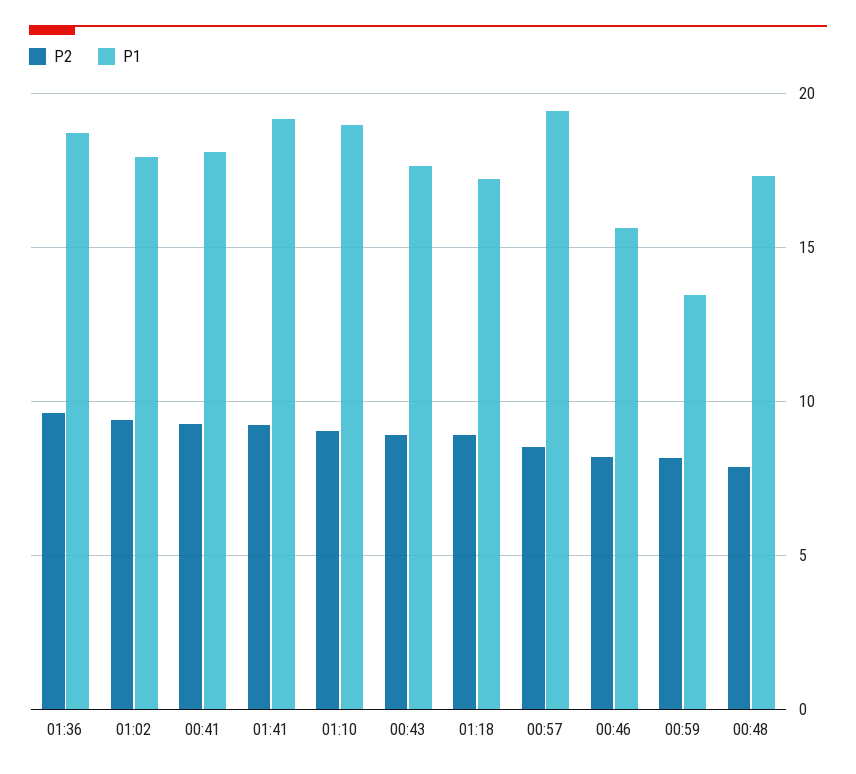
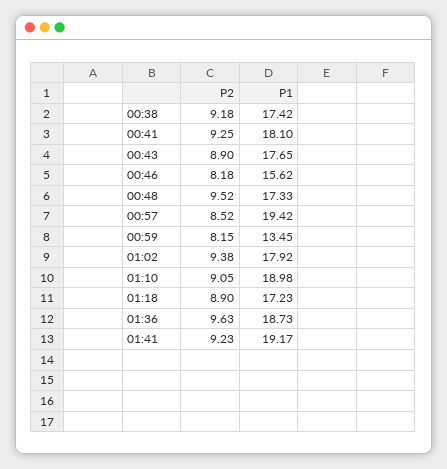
  {
    "P2": {
      "01:36": 9.63,
      "01:02": 9.38,
      "00:41": 9.25,
      "01:41": 9.23,
      "01:10": 9.05,
      "00:43": 8.9,
      "01:18": 8.9,
      "00:57": 8.52,
      "00:46": 8.18,
      "00:59": 8.15,
-     "00:48": 8
+     "00:48": 9.52,
+     "00:38": 9.18
    },
    "P1": {
      "01:36": 18.73,
      "01:02": 17.92,
      "00:41": 18.1,
      "01:41": 19.17,
      "01:10": 18.98,
      "00:43": 17.65,
      "01:18": 17.23,
      "00:57": 19.42,
      "00:46": 15.62,
      "00:59": 13.45,
-     "00:48": 17.33
+     "00:48": 17.33,
+     "00:38": 17.42
    }
  }

